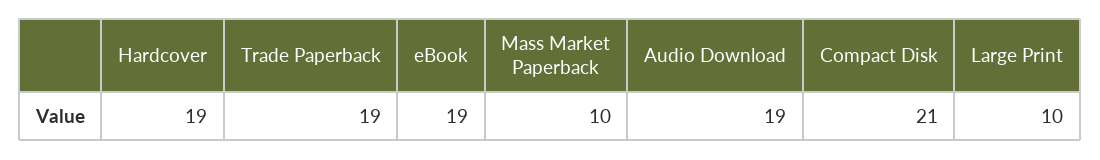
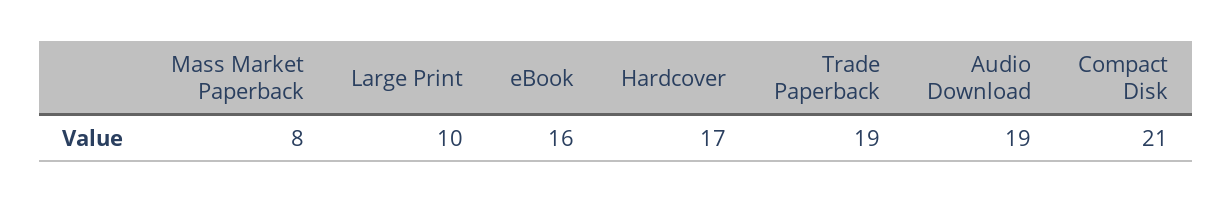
  {
-   "Hardcover": 19,
+   "Hardcover": 17,
    "Trade Paperback": 19,
-   "eBook": 19,
+   "eBook": 16,
-   "Mass Market Paperback": 10,
+   "Mass Market Paperback": 8,
    "Audio Download": 19,
    "Compact Disk": 21,
    "Large Print": 10
  }

